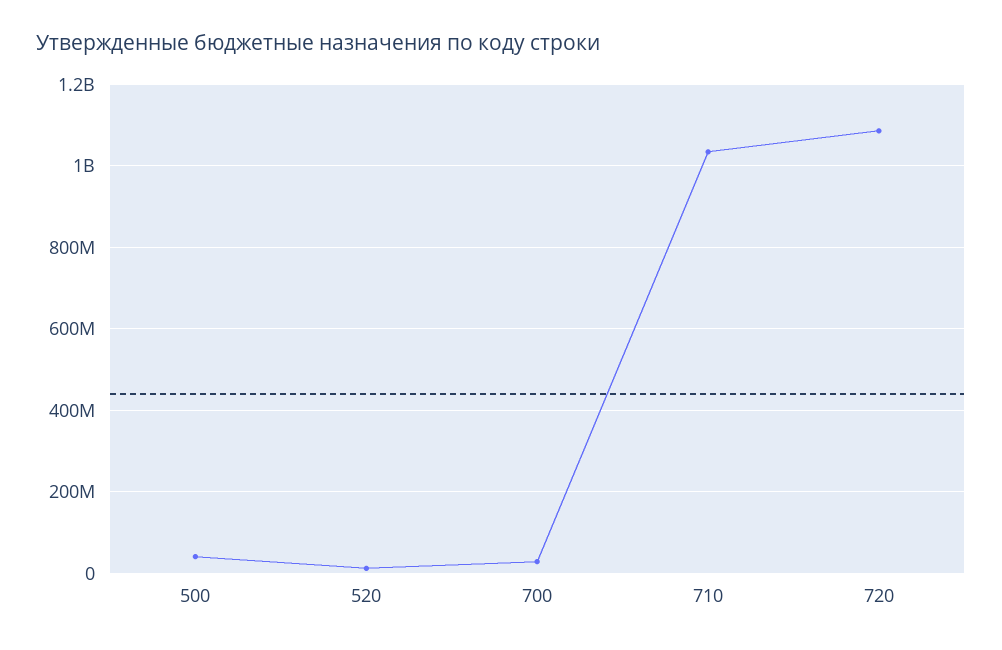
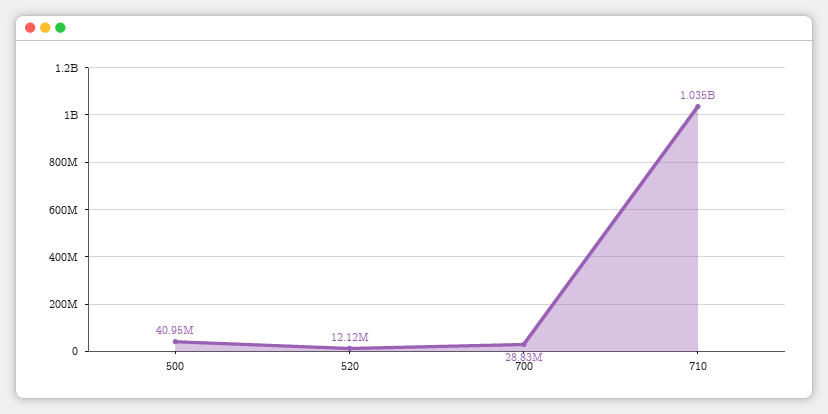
  {
    "500": 40950000,
    "520": 12120000,
    "700": 28830000,
-   "710": 1035000000,
+   "710": 1035000000
-   "720": 1080000000
  }

